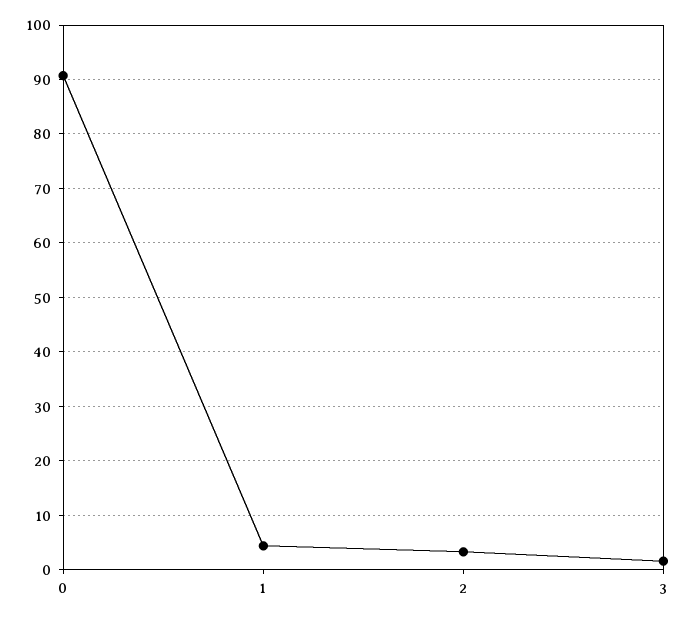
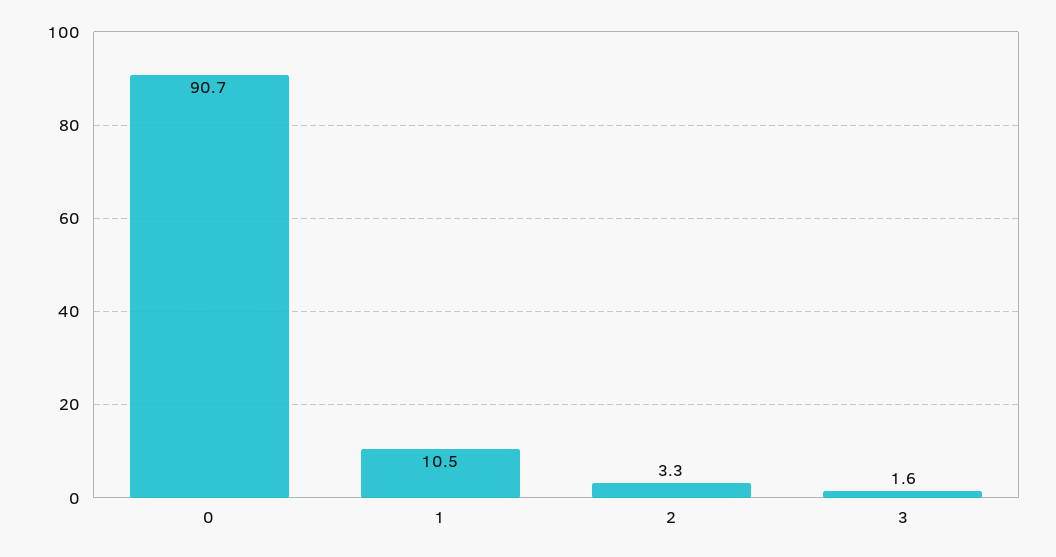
  {
    "0": 90.7,
-   "1": 4,
+   "1": 10.5,
    "2": 3.3,
    "3": 1.6
  }

